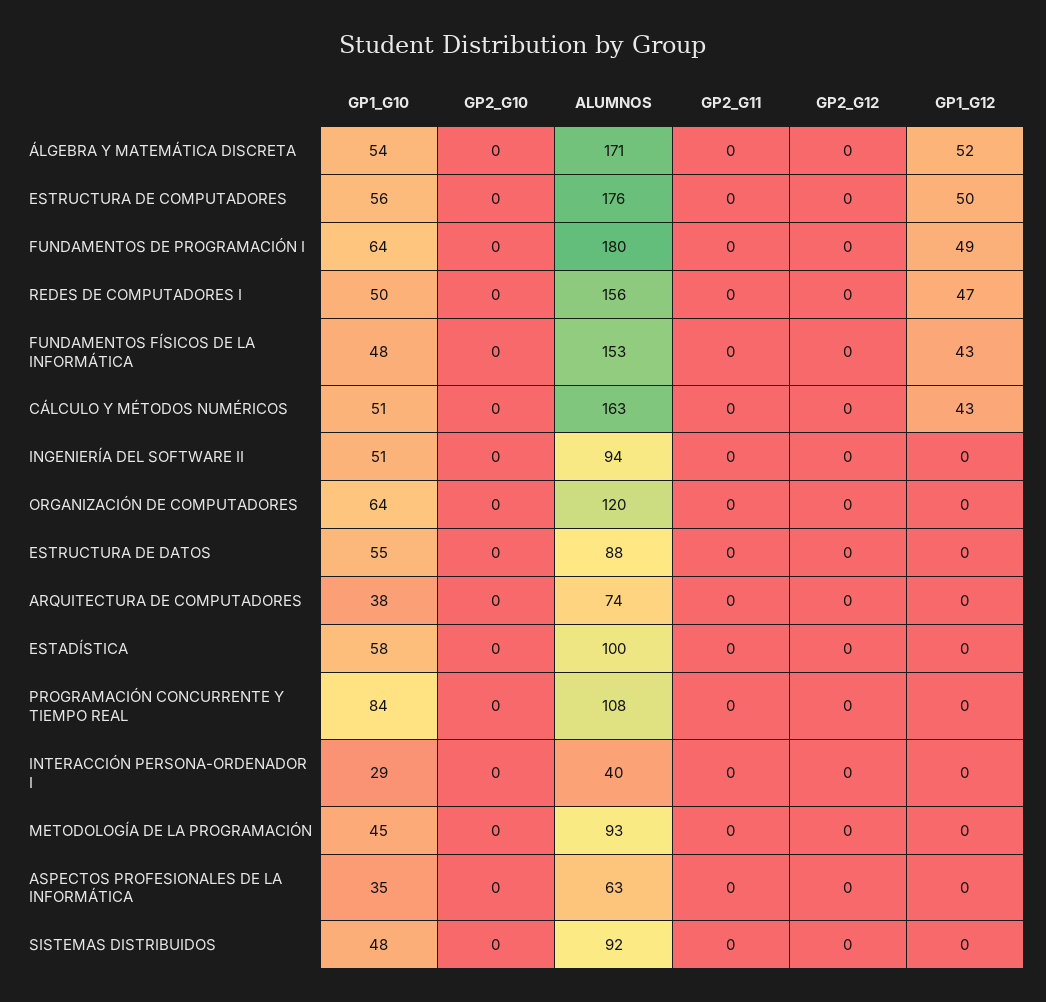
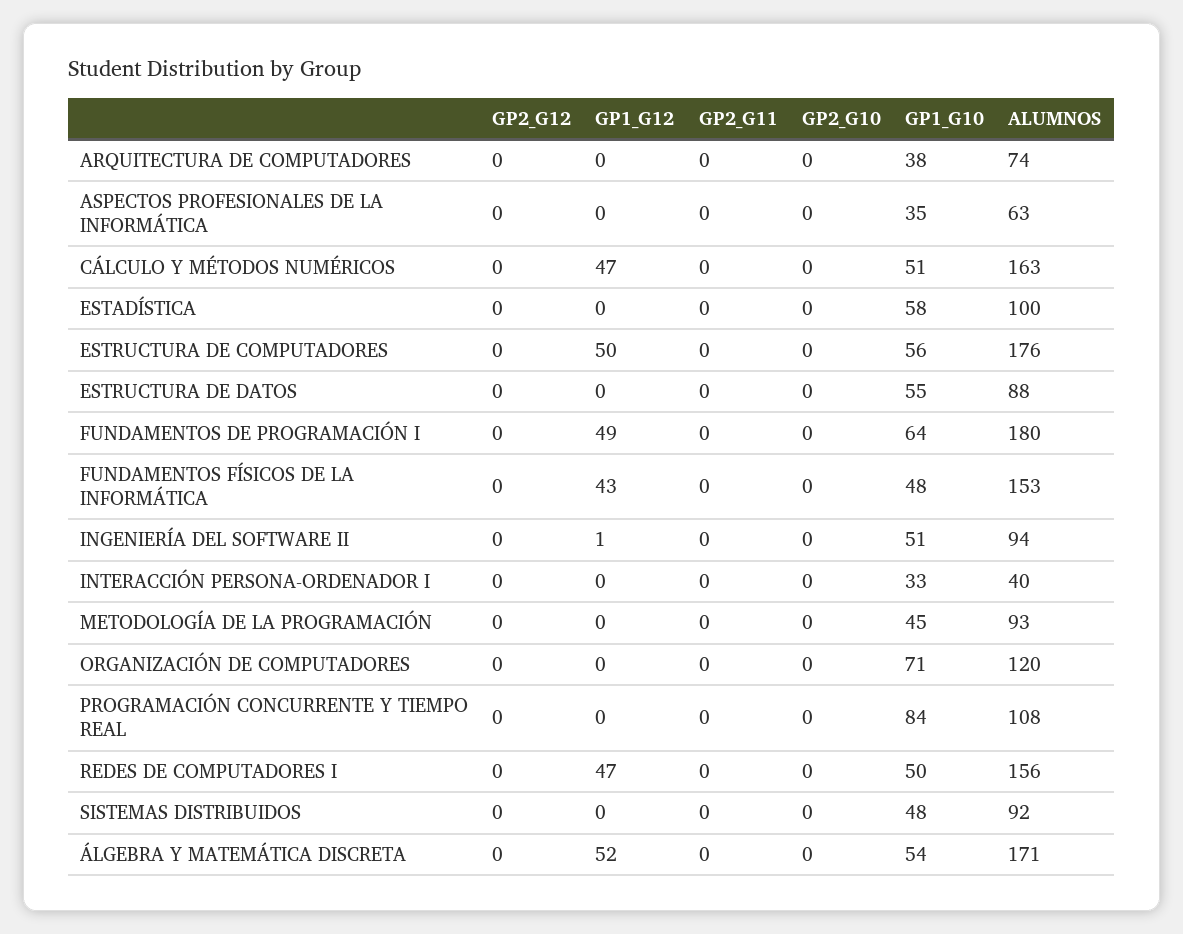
  {
    "GP1_G10": {
      "ÁLGEBRA Y MATEMÁTICA DISCRETA": 54,
      "ESTRUCTURA DE COMPUTADORES": 56,
      "FUNDAMENTOS DE PROGRAMACIÓN I": 64,
      "REDES DE COMPUTADORES I": 50,
      "FUNDAMENTOS FÍSICOS DE LA INFORMÁTICA": 48,
      "CÁLCULO Y MÉTODOS NUMÉRICOS": 51,
      "INGENIERÍA DEL SOFTWARE II": 51,
-     "ORGANIZACIÓN DE COMPUTADORES": 64,
+     "ORGANIZACIÓN DE COMPUTADORES": 71,
      "ESTRUCTURA DE DATOS": 55,
      "ARQUITECTURA DE COMPUTADORES": 38,
      "ESTADÍSTICA": 58,
      "PROGRAMACIÓN CONCURRENTE Y TIEMPO REAL": 84,
-     "INTERACCIÓN PERSONA-ORDENADOR I": 29,
+     "INTERACCIÓN PERSONA-ORDENADOR I": 33,
      "METODOLOGÍA DE LA PROGRAMACIÓN": 45,
      "ASPECTOS PROFESIONALES DE LA INFORMÁTICA": 35,
      "SISTEMAS DISTRIBUIDOS": 48
    },
    "GP2_G10": {
      "ÁLGEBRA Y MATEMÁTICA DISCRETA": 0,
      "ESTRUCTURA DE COMPUTADORES": 0,
      "FUNDAMENTOS DE PROGRAMACIÓN I": 0,
      "REDES DE COMPUTADORES I": 0,
      "FUNDAMENTOS FÍSICOS DE LA INFORMÁTICA": 0,
      "CÁLCULO Y MÉTODOS NUMÉRICOS": 0,
      "INGENIERÍA DEL SOFTWARE II": 0,
      "ORGANIZACIÓN DE COMPUTADORES": 0,
      "ESTRUCTURA DE DATOS": 0,
      "ARQUITECTURA DE COMPUTADORES": 0,
      "ESTADÍSTICA": 0,
      "PROGRAMACIÓN CONCURRENTE Y TIEMPO REAL": 0,
      "INTERACCIÓN PERSONA-ORDENADOR I": 0,
      "METODOLOGÍA DE LA PROGRAMACIÓN": 0,
      "ASPECTOS PROFESIONALES DE LA INFORMÁTICA": 0,
      "SISTEMAS DISTRIBUIDOS": 0
    },
    "ALUMNOS": {
      "ÁLGEBRA Y MATEMÁTICA DISCRETA": 171,
      "ESTRUCTURA DE COMPUTADORES": 176,
      "FUNDAMENTOS DE PROGRAMACIÓN I": 180,
      "REDES DE COMPUTADORES I": 156,
      "FUNDAMENTOS FÍSICOS DE LA INFORMÁTICA": 153,
      "CÁLCULO Y MÉTODOS NUMÉRICOS": 163,
      "INGENIERÍA DEL SOFTWARE II": 94,
      "ORGANIZACIÓN DE COMPUTADORES": 120,
      "ESTRUCTURA DE DATOS": 88,
      "ARQUITECTURA DE COMPUTADORES": 74,
      "ESTADÍSTICA": 100,
      "PROGRAMACIÓN CONCURRENTE Y TIEMPO REAL": 108,
      "INTERACCIÓN PERSONA-ORDENADOR I": 40,
      "METODOLOGÍA DE LA PROGRAMACIÓN": 93,
      "ASPECTOS PROFESIONALES DE LA INFORMÁTICA": 63,
      "SISTEMAS DISTRIBUIDOS": 92
    },
    "GP2_G11": {
      "ÁLGEBRA Y MATEMÁTICA DISCRETA": 0,
      "ESTRUCTURA DE COMPUTADORES": 0,
      "FUNDAMENTOS DE PROGRAMACIÓN I": 0,
      "REDES DE COMPUTADORES I": 0,
      "FUNDAMENTOS FÍSICOS DE LA INFORMÁTICA": 0,
      "CÁLCULO Y MÉTODOS NUMÉRICOS": 0,
      "INGENIERÍA DEL SOFTWARE II": 0,
      "ORGANIZACIÓN DE COMPUTADORES": 0,
      "ESTRUCTURA DE DATOS": 0,
      "ARQUITECTURA DE COMPUTADORES": 0,
      "ESTADÍSTICA": 0,
      "PROGRAMACIÓN CONCURRENTE Y TIEMPO REAL": 0,
      "INTERACCIÓN PERSONA-ORDENADOR I": 0,
      "METODOLOGÍA DE LA PROGRAMACIÓN": 0,
      "ASPECTOS PROFESIONALES DE LA INFORMÁTICA": 0,
      "SISTEMAS DISTRIBUIDOS": 0
    },
    "GP2_G12": {
      "ÁLGEBRA Y MATEMÁTICA DISCRETA": 0,
      "ESTRUCTURA DE COMPUTADORES": 0,
      "FUNDAMENTOS DE PROGRAMACIÓN I": 0,
      "REDES DE COMPUTADORES I": 0,
      "FUNDAMENTOS FÍSICOS DE LA INFORMÁTICA": 0,
      "CÁLCULO Y MÉTODOS NUMÉRICOS": 0,
      "INGENIERÍA DEL SOFTWARE II": 0,
      "ORGANIZACIÓN DE COMPUTADORES": 0,
      "ESTRUCTURA DE DATOS": 0,
      "ARQUITECTURA DE COMPUTADORES": 0,
      "ESTADÍSTICA": 0,
      "PROGRAMACIÓN CONCURRENTE Y TIEMPO REAL": 0,
      "INTERACCIÓN PERSONA-ORDENADOR I": 0,
      "METODOLOGÍA DE LA PROGRAMACIÓN": 0,
      "ASPECTOS PROFESIONALES DE LA INFORMÁTICA": 0,
      "SISTEMAS DISTRIBUIDOS": 0
    },
    "GP1_G12": {
      "ÁLGEBRA Y MATEMÁTICA DISCRETA": 52,
      "ESTRUCTURA DE COMPUTADORES": 50,
      "FUNDAMENTOS DE PROGRAMACIÓN I": 49,
      "REDES DE COMPUTADORES I": 47,
      "FUNDAMENTOS FÍSICOS DE LA INFORMÁTICA": 43,
-     "CÁLCULO Y MÉTODOS NUMÉRICOS": 43,
+     "CÁLCULO Y MÉTODOS NUMÉRICOS": 47,
-     "INGENIERÍA DEL SOFTWARE II": 0,
+     "INGENIERÍA DEL SOFTWARE II": 1,
      "ORGANIZACIÓN DE COMPUTADORES": 0,
      "ESTRUCTURA DE DATOS": 0,
      "ARQUITECTURA DE COMPUTADORES": 0,
      "ESTADÍSTICA": 0,
      "PROGRAMACIÓN CONCURRENTE Y TIEMPO REAL": 0,
      "INTERACCIÓN PERSONA-ORDENADOR I": 0,
      "METODOLOGÍA DE LA PROGRAMACIÓN": 0,
      "ASPECTOS PROFESIONALES DE LA INFORMÁTICA": 0,
      "SISTEMAS DISTRIBUIDOS": 0
    }
  }

